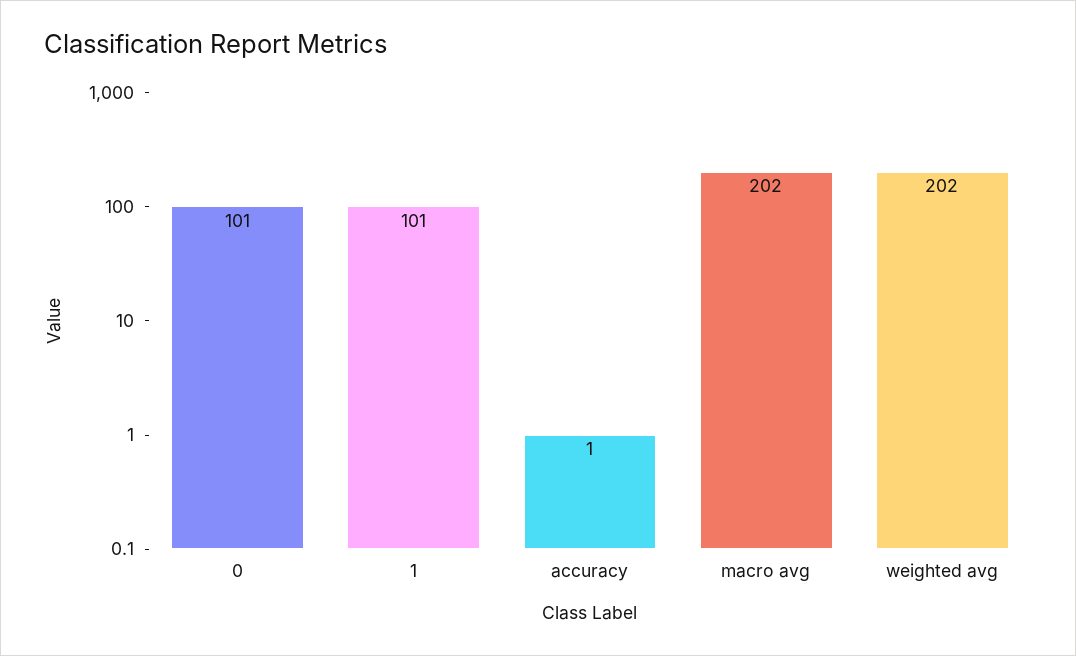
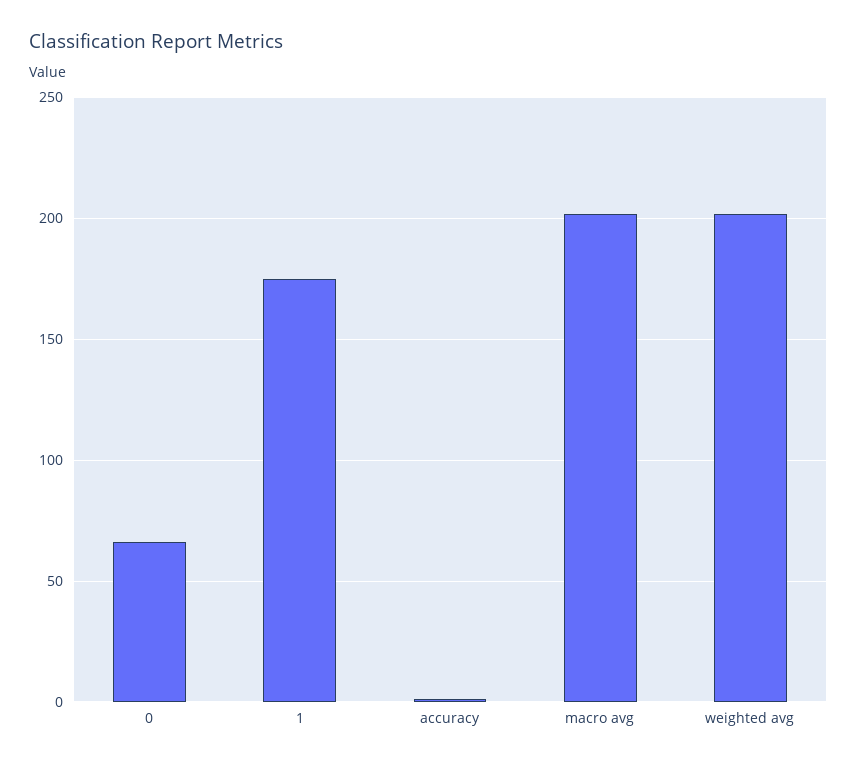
  {
-   "0": 101,
+   "0": 65,
-   "1": 101,
+   "1": 175,
    "accuracy": 1,
    "macro avg": 202,
    "weighted avg": 202
  }

